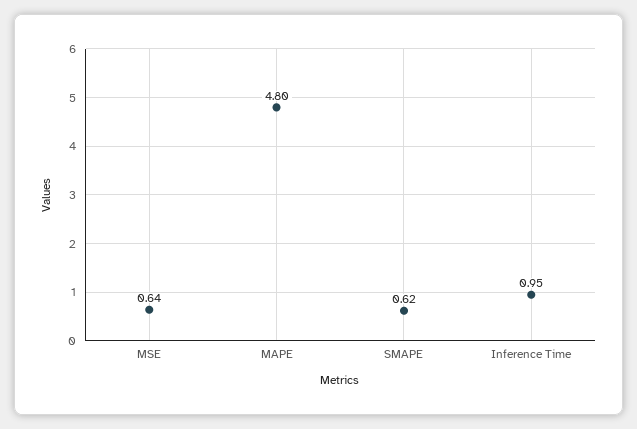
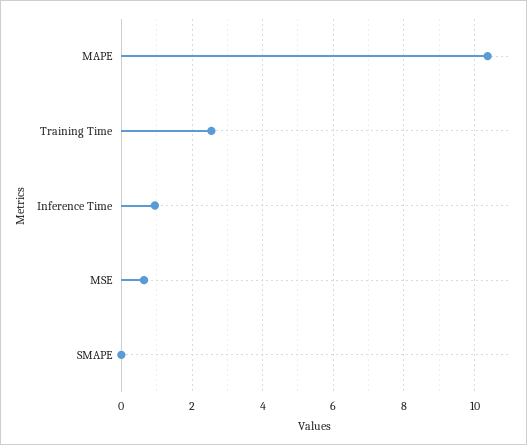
  {
    "MSE": 0.64,
-   "MAPE": 4.8,
+   "MAPE": 10.4,
-   "SMAPE": 0.62,
+   "SMAPE": 0,
-   "Inference Time": 0.95
+   "Inference Time": 0.95,
+   "Training Time": 2.6
  }

